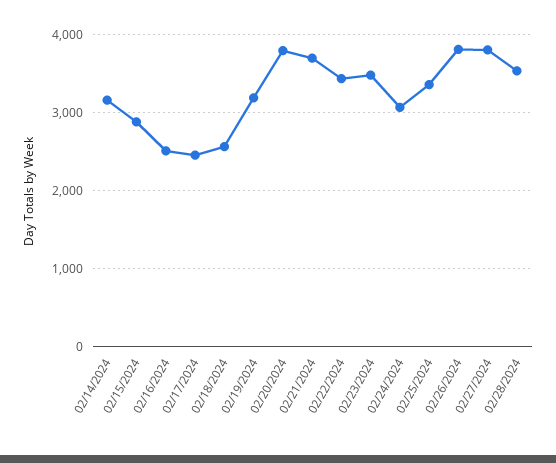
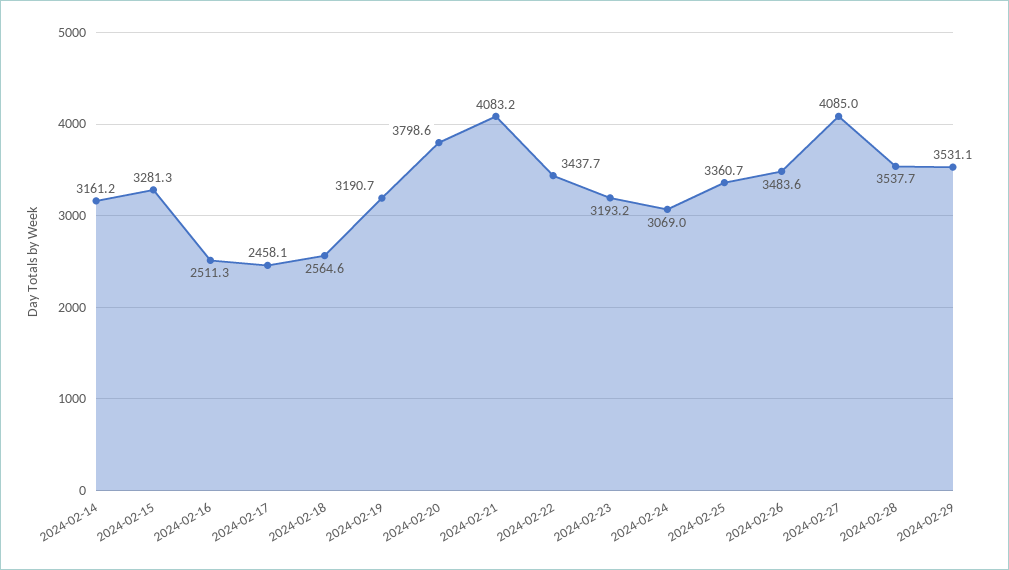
  {
    "02/14/2024": 3161.2,
-   "02/15/2024": 2900,
+   "02/15/2024": 3281.3,
    "02/16/2024": 2511.3,
    "02/17/2024": 2458.1,
    "02/18/2024": 2564.6,
    "02/19/2024": 3190.7,
    "02/20/2024": 3798.6,
-   "02/21/2024": 3700,
+   "02/21/2024": 4083.2,
    "02/22/2024": 3437.7,
-   "02/23/2024": 3500,
+   "02/23/2024": 3193.2,
    "02/24/2024": 3069,
    "02/25/2024": 3360.7,
-   "02/26/2024": 3800,
+   "02/26/2024": 3483.6,
-   "02/27/2024": 3800,
+   "02/27/2024": 4085,
-   "02/28/2024": 3537.7
+   "02/28/2024": 3537.7,
+   "2024-02-29": 3531.1
  }

